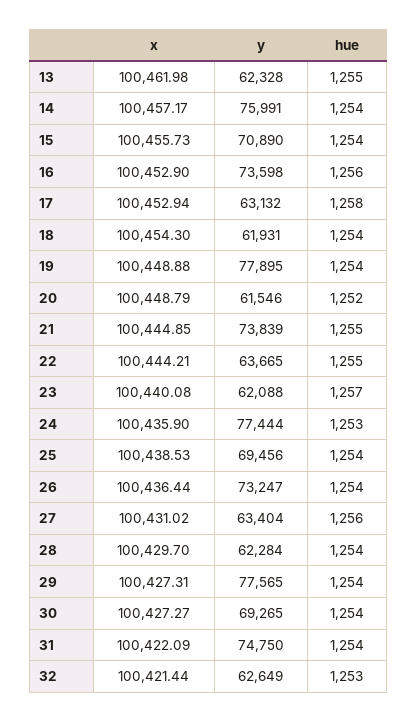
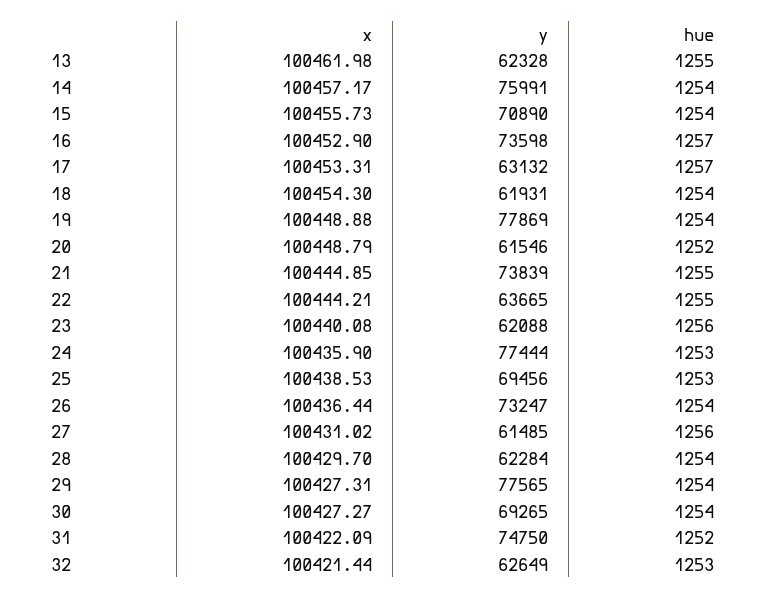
  {
    "x": {
      "13": 100461.98,
      "14": 100457.17,
      "15": 100455.73,
      "16": 100452.9,
-     "17": 100452.94,
+     "17": 100453.31,
      "18": 100454.3,
      "19": 100448.88,
      "20": 100448.79,
      "21": 100444.85,
      "22": 100444.21,
      "23": 100440.08,
      "24": 100435.9,
      "25": 100438.53,
      "26": 100436.44,
      "27": 100431.02,
      "28": 100429.7,
      "29": 100427.31,
      "30": 100427.27,
      "31": 100422.09,
      "32": 100421.44
    },
    "y": {
      "13": 62328,
      "14": 75991,
      "15": 70890,
      "16": 73598,
      "17": 63132,
      "18": 61931,
-     "19": 77895,
+     "19": 77869,
      "20": 61546,
      "21": 73839,
      "22": 63665,
      "23": 62088,
      "24": 77444,
      "25": 69456,
      "26": 73247,
-     "27": 63404,
+     "27": 61485,
      "28": 62284,
      "29": 77565,
      "30": 69265,
      "31": 74750,
      "32": 62649
    },
    "hue": {
      "13": 1255,
      "14": 1254,
      "15": 1254,
-     "16": 1256,
+     "16": 1257,
-     "17": 1258,
+     "17": 1257,
      "18": 1254,
      "19": 1254,
      "20": 1252,
      "21": 1255,
      "22": 1255,
-     "23": 1257,
+     "23": 1256,
      "24": 1253,
-     "25": 1254,
+     "25": 1253,
      "26": 1254,
      "27": 1256,
      "28": 1254,
      "29": 1254,
      "30": 1254,
-     "31": 1254,
+     "31": 1252,
      "32": 1253
    }
  }

